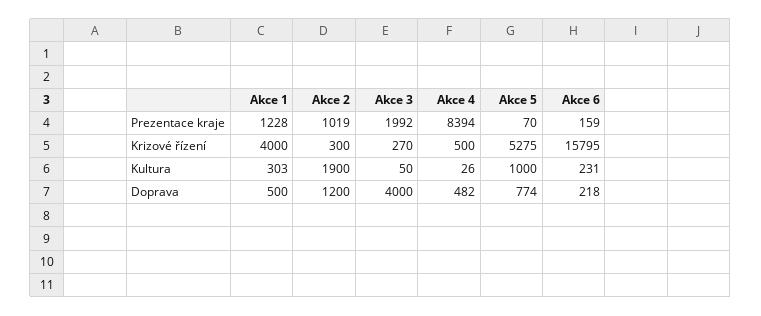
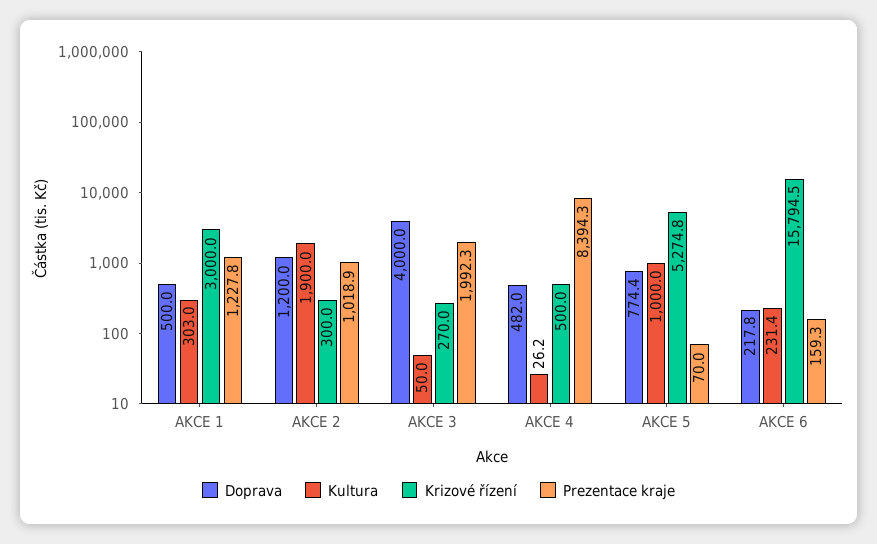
  {
    "Prezentace kraje": {
      "Akce 1": 1227.8,
      "Akce 2": 1018.9,
      "Akce 3": 1992.3,
      "Akce 4": 8394.3,
      "Akce 5": 70,
      "Akce 6": 159.3
    },
    "Krizové řízení": {
-     "Akce 1": 4000,
+     "Akce 1": 3000,
      "Akce 2": 300,
      "Akce 3": 270,
      "Akce 4": 500,
      "Akce 5": 5274.8,
      "Akce 6": 15794.5
    },
    "Kultura": {
      "Akce 1": 303,
      "Akce 2": 1900,
      "Akce 3": 50,
      "Akce 4": 26.2,
      "Akce 5": 1000,
      "Akce 6": 231.4
    },
    "Doprava": {
      "Akce 1": 500,
      "Akce 2": 1200,
      "Akce 3": 4000,
      "Akce 4": 482,
      "Akce 5": 774.4,
      "Akce 6": 217.8
    }
  }

